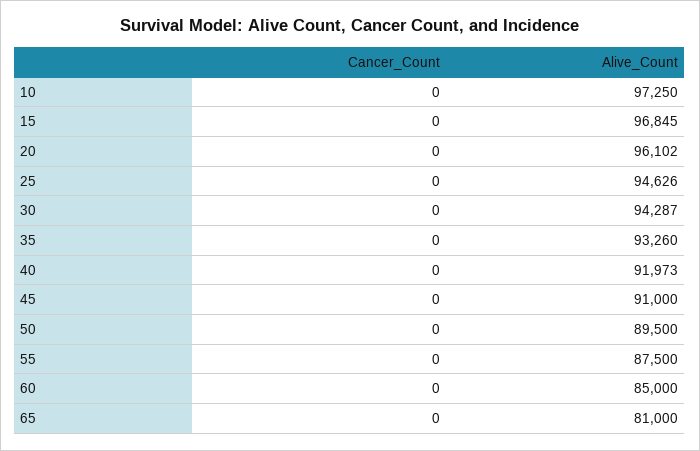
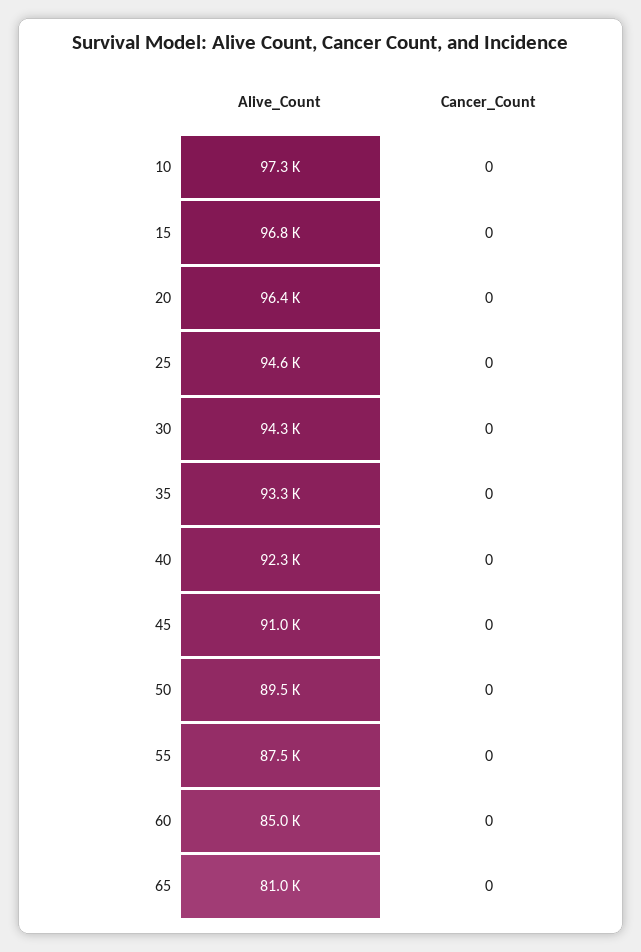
  {
    "Cancer_Count": {
      "10": 0,
      "15": 0,
      "20": 0,
      "25": 0,
      "30": 0,
      "35": 0,
      "40": 0,
      "45": 0,
      "50": 0,
      "55": 0,
      "60": 0,
      "65": 0
    },
    "Alive_Count": {
      "10": 97250,
      "15": 96845,
-     "20": 96102,
+     "20": 96400,
      "25": 94626,
      "30": 94287,
      "35": 93260,
-     "40": 91973,
+     "40": 92300,
      "45": 91000,
      "50": 89500,
      "55": 87500,
      "60": 85000,
      "65": 81000
    }
  }

